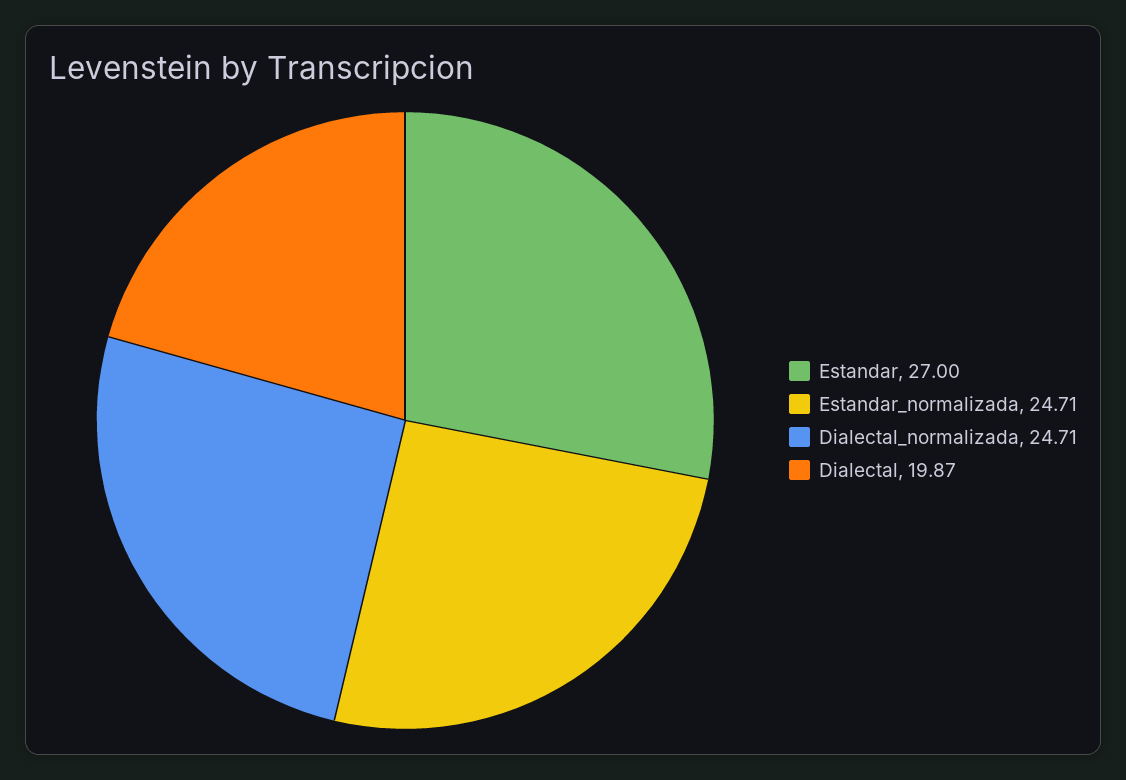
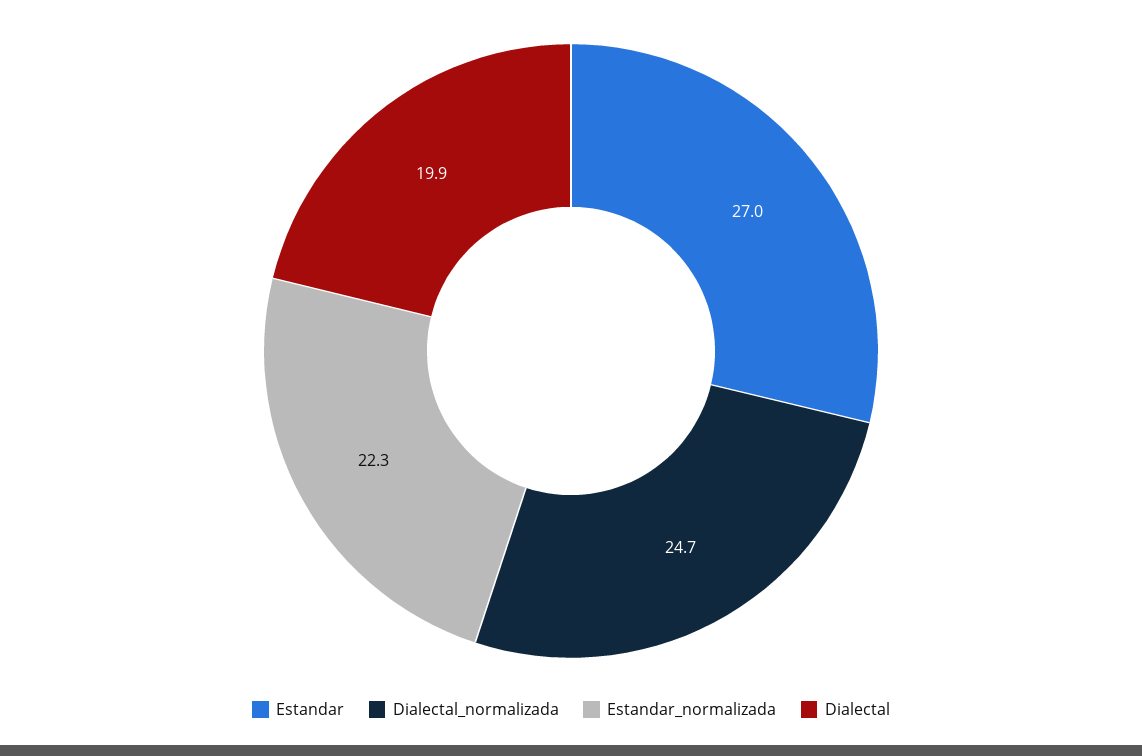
  {
    "Estandar": 27,
-   "Estandar_normalizada": 24.71,
+   "Estandar_normalizada": 22.3,
    "Dialectal_normalizada": 24.71,
    "Dialectal": 19.87
  }

